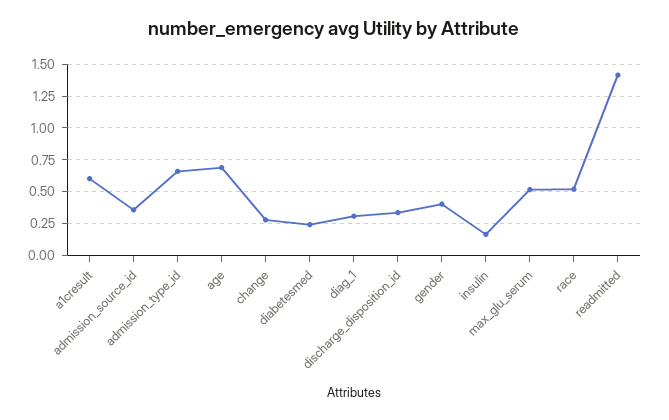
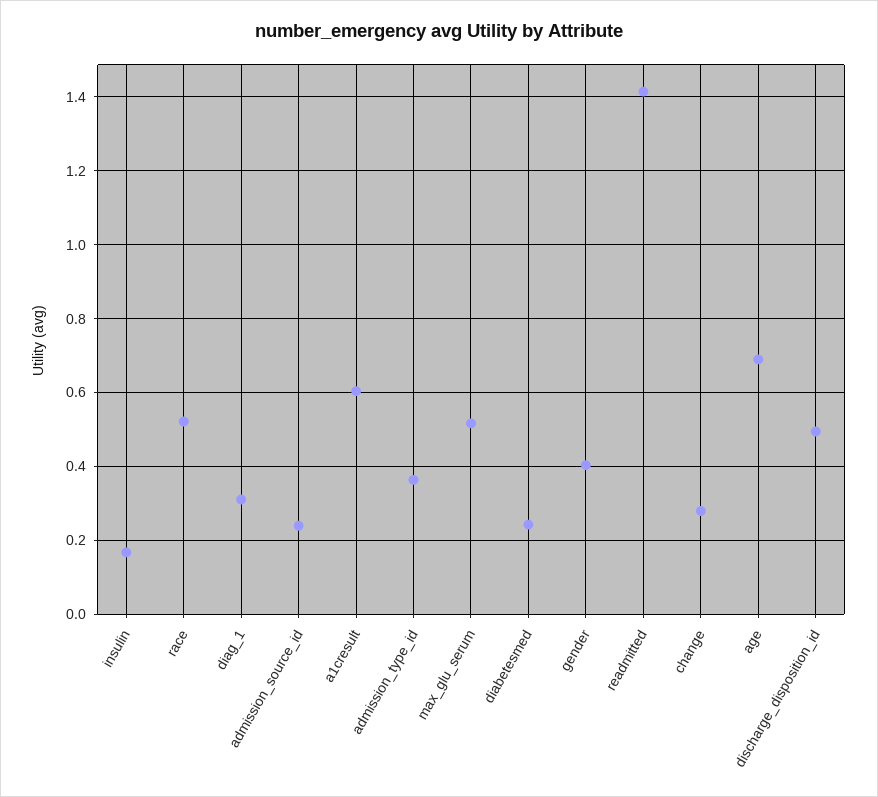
  {
    "a1cresult": 0.6,
-   "admission_source_id": 0.35,
+   "admission_source_id": 0.24,
-   "admission_type_id": 0.65,
+   "admission_type_id": 0.36,
    "age": 0.7,
    "change": 0.28,
    "diabetesmed": 0.24,
    "diag_1": 0.32,
-   "discharge_disposition_id": 0.35,
+   "discharge_disposition_id": 0.5,
    "gender": 0.4,
    "insulin": 0.16,
    "max_glu_serum": 0.52,
    "race": 0.52,
    "readmitted": 1.42
  }

